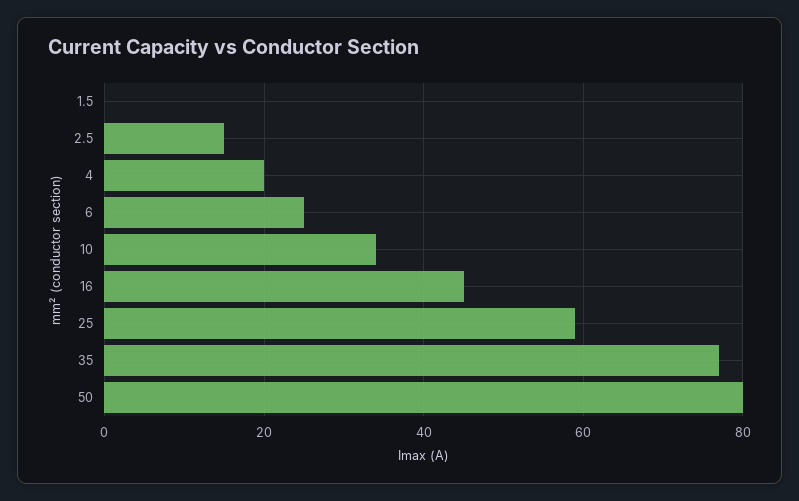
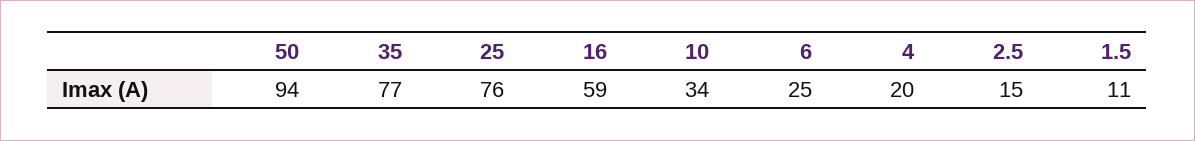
  {
-   "1.5": 0,
+   "1.5": 11,
    "2.5": 15,
    "4": 20,
    "6": 25,
    "10": 34,
-   "16": 45,
+   "16": 59,
-   "25": 60,
+   "25": 76,
    "35": 77,
-   "50": 80
+   "50": 94
  }

